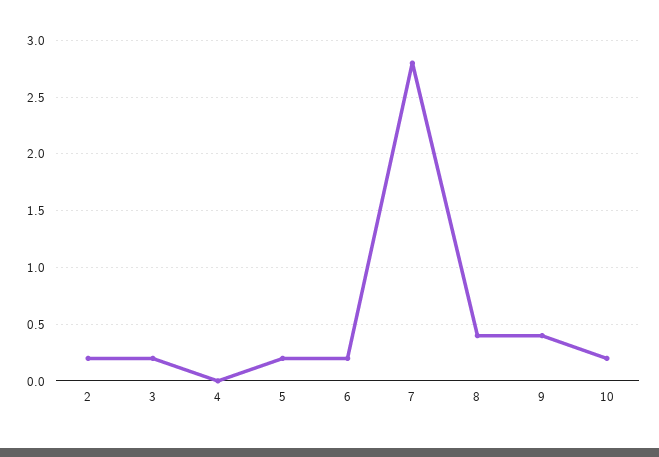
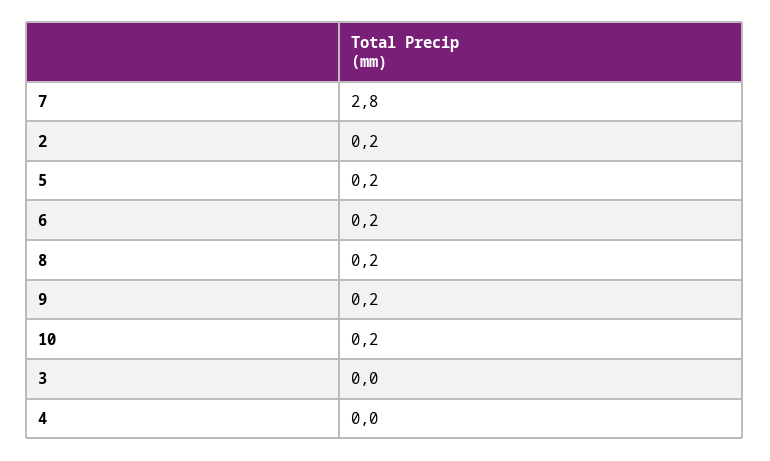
  {
    "2": 0.2,
-   "3": 0.2,
+   "3": 0,
    "4": 0,
    "5": 0.2,
    "6": 0.2,
    "7": 2.8,
-   "8": 0.4,
+   "8": 0.2,
-   "9": 0.4,
+   "9": 0.2,
    "10": 0.2
  }

